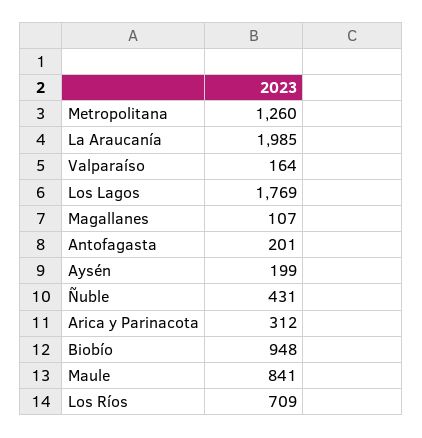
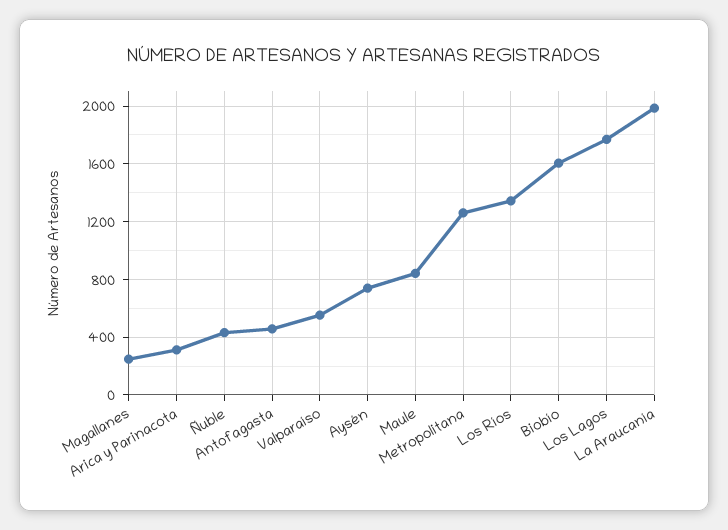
  {
    "Metropolitana": 1260,
    "La Araucanía": 1985,
-   "Valparaíso": 164,
+   "Valparaíso": 550,
    "Los Lagos": 1769,
-   "Magallanes": 107,
+   "Magallanes": 250,
-   "Antofagasta": 201,
+   "Antofagasta": 450,
-   "Aysén": 199,
+   "Aysén": 750,
    "Ñuble": 431,
    "Arica y Parinacota": 312,
-   "Biobío": 948,
+   "Biobío": 1600,
    "Maule": 841,
-   "Los Ríos": 709
+   "Los Ríos": 1350
  }

